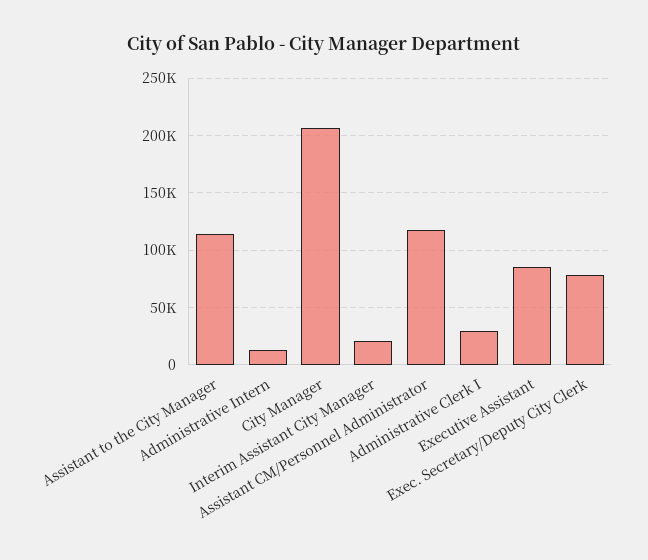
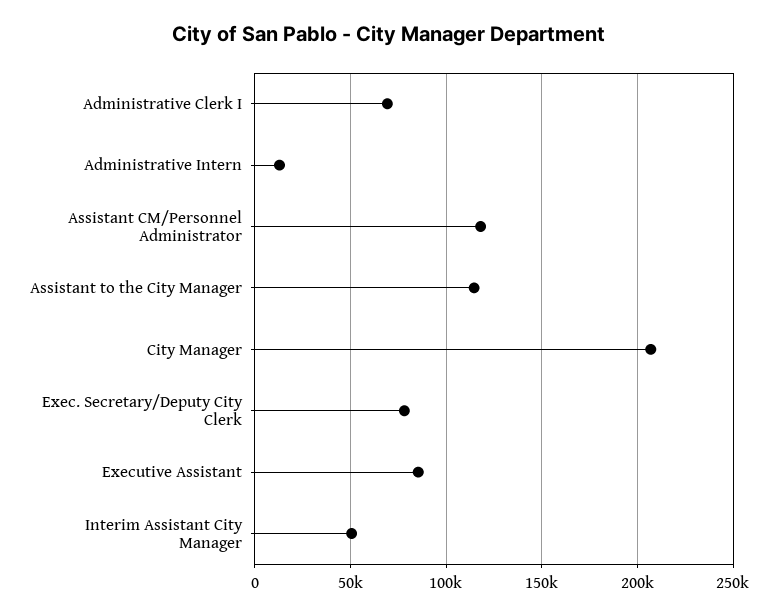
  {
    "Assistant to the City Manager": 115000,
    "Administrative Intern": 15000,
    "City Manager": 205000,
-   "Interim Assistant City Manager": 20000,
+   "Interim Assistant City Manager": 50000,
    "Assistant CM/Personnel Administrator": 120000,
-   "Administrative Clerk I": 30000,
+   "Administrative Clerk I": 70000,
    "Executive Assistant": 85000,
    "Exec. Secretary/Deputy City Clerk": 80000
  }

